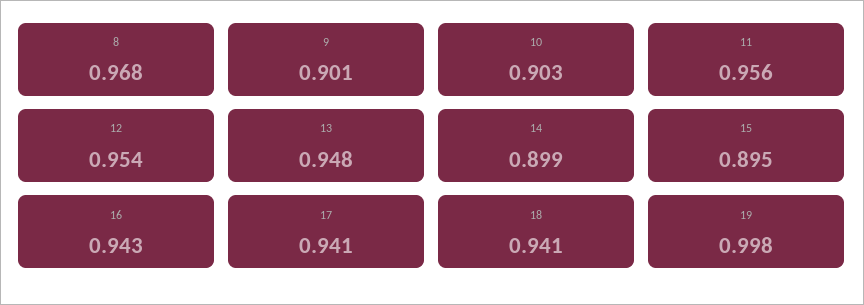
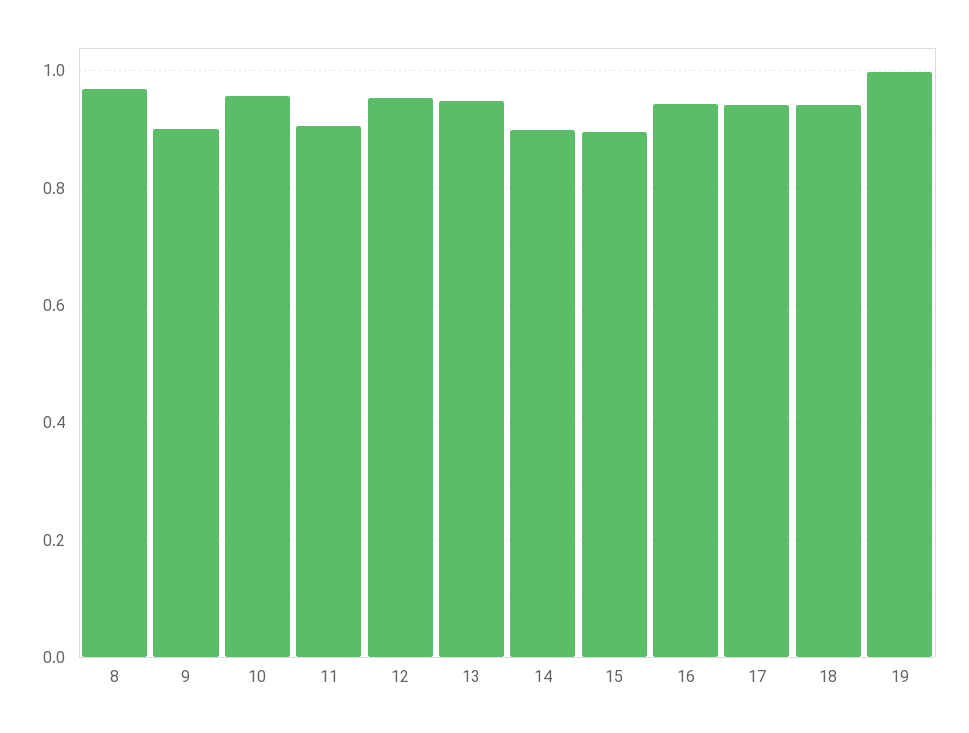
  {
    "8": 0.968,
    "9": 0.901,
-   "10": 0.903,
+   "10": 0.96,
-   "11": 0.956,
+   "11": 0.9,
    "12": 0.954,
    "13": 0.948,
    "14": 0.899,
    "15": 0.895,
    "16": 0.943,
    "17": 0.941,
    "18": 0.941,
    "19": 0.998
  }

